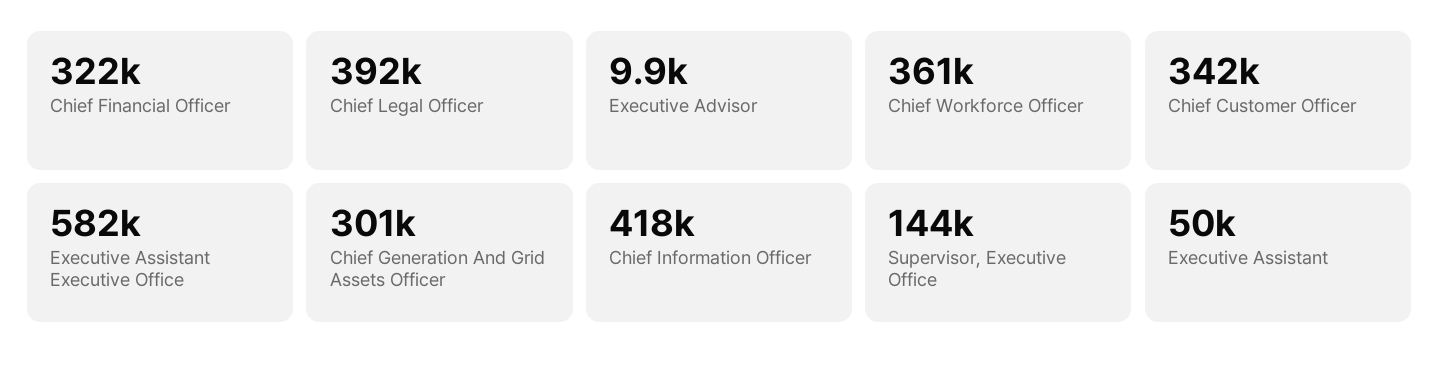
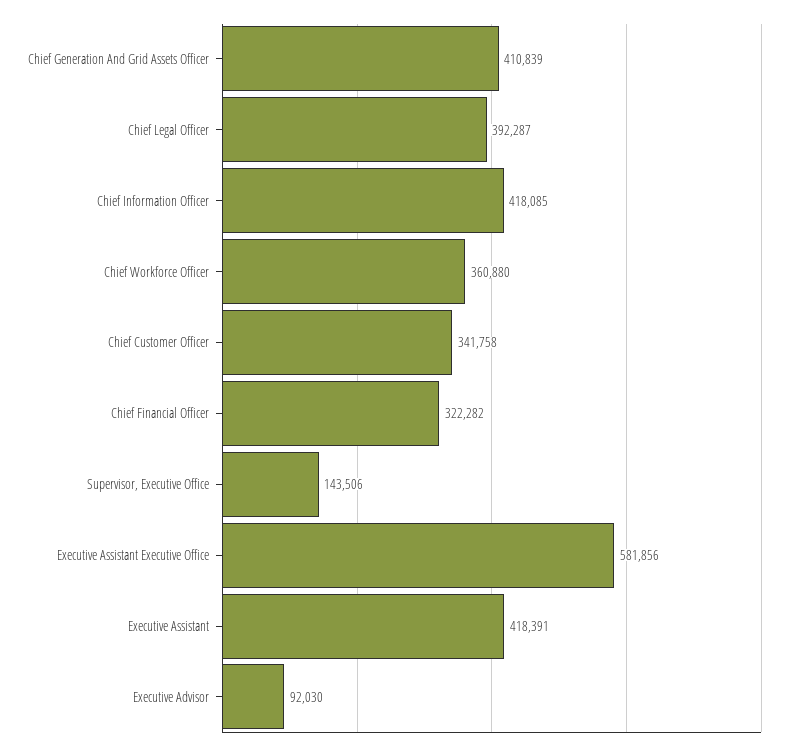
  {
    "Chief Financial Officer": 322282,
    "Chief Legal Officer": 392287,
-   "Executive Advisor": 9900,
+   "Executive Advisor": 92030,
    "Chief Workforce Officer": 360880,
    "Chief Customer Officer": 341758,
    "Executive Assistant Executive Office": 581856,
-   "Chief Generation And Grid Assets Officer": 301000,
+   "Chief Generation And Grid Assets Officer": 410839,
    "Chief Information Officer": 418085,
    "Supervisor, Executive Office": 143506,
-   "Executive Assistant": 50000
+   "Executive Assistant": 418391
  }

